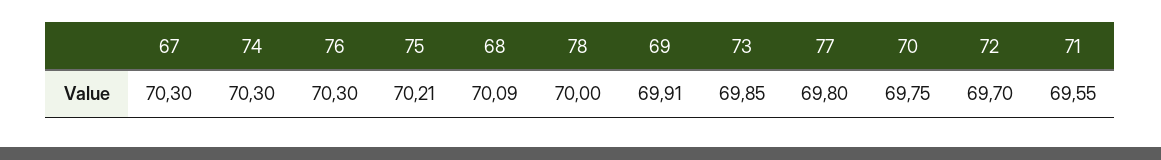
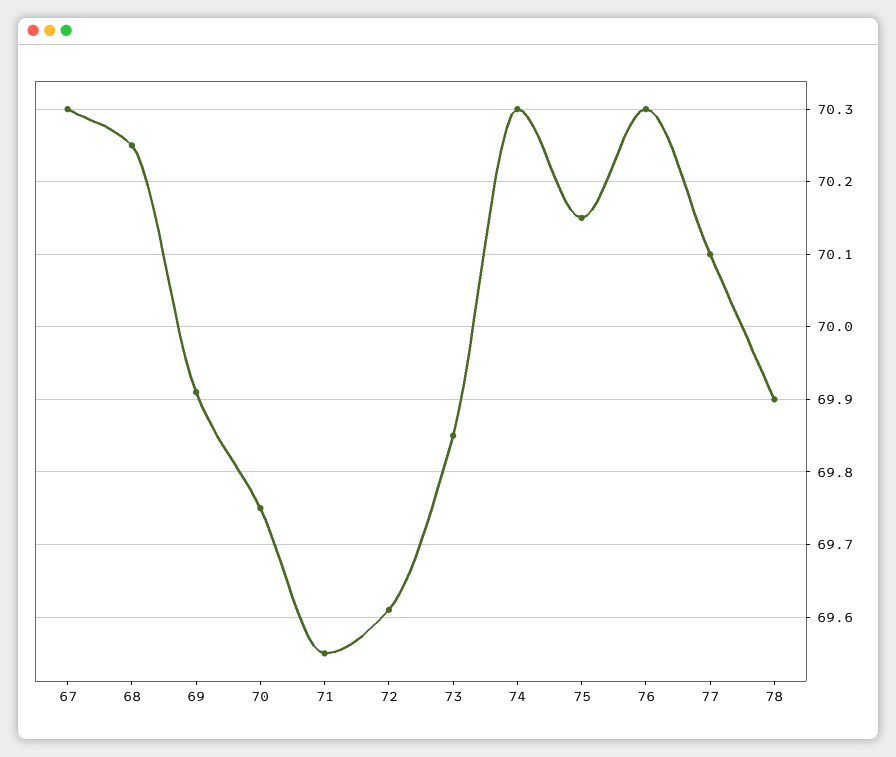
  {
    "67": 70.3,
    "74": 70.3,
    "76": 70.3,
-   "75": 70.21,
+   "75": 70.15,
-   "68": 70.09,
+   "68": 70.25,
-   "78": 70,
+   "78": 69.9,
    "69": 69.91,
    "73": 69.85,
-   "77": 69.8,
+   "77": 70.1,
    "70": 69.75,
-   "72": 69.7,
+   "72": 69.61,
    "71": 69.55
  }

